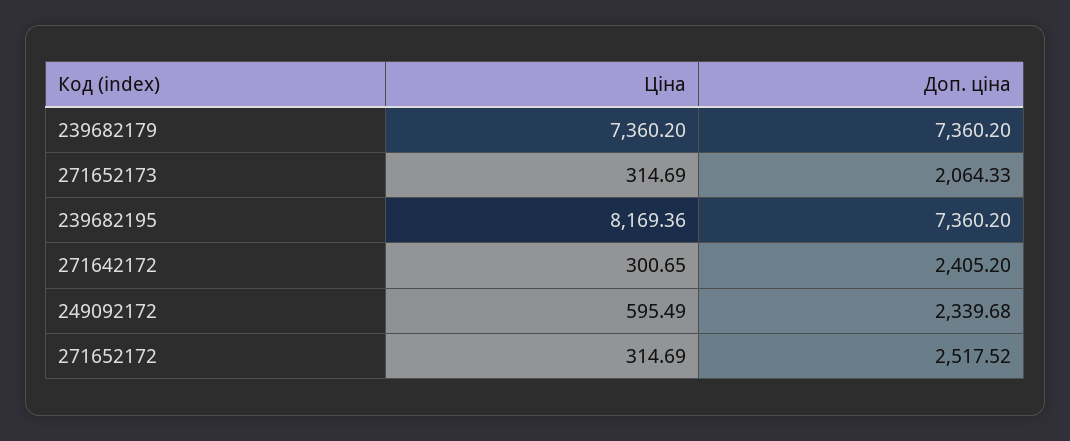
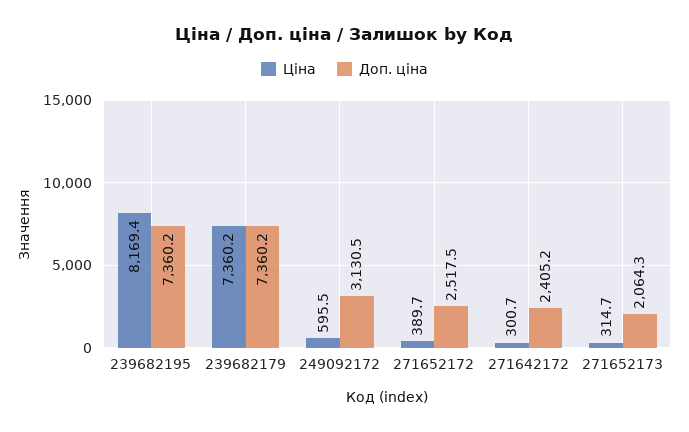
  {
    "Ціна": {
      "239682179": 7360.2,
      "271652173": 314.69,
      "239682195": 8169.36,
      "271642172": 300.65,
      "249092172": 595.49,
-     "271652172": 314.69
+     "271652172": 389.7
    },
    "Доп. ціна": {
      "239682179": 7360.2,
      "271652173": 2064.33,
      "239682195": 7360.2,
      "271642172": 2405.2,
-     "249092172": 2339.68,
+     "249092172": 3130.5,
      "271652172": 2517.52
    }
  }

